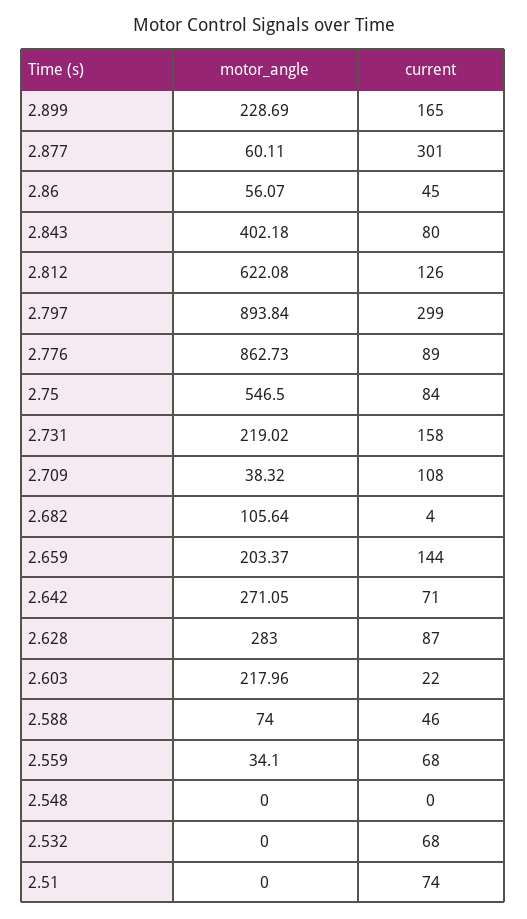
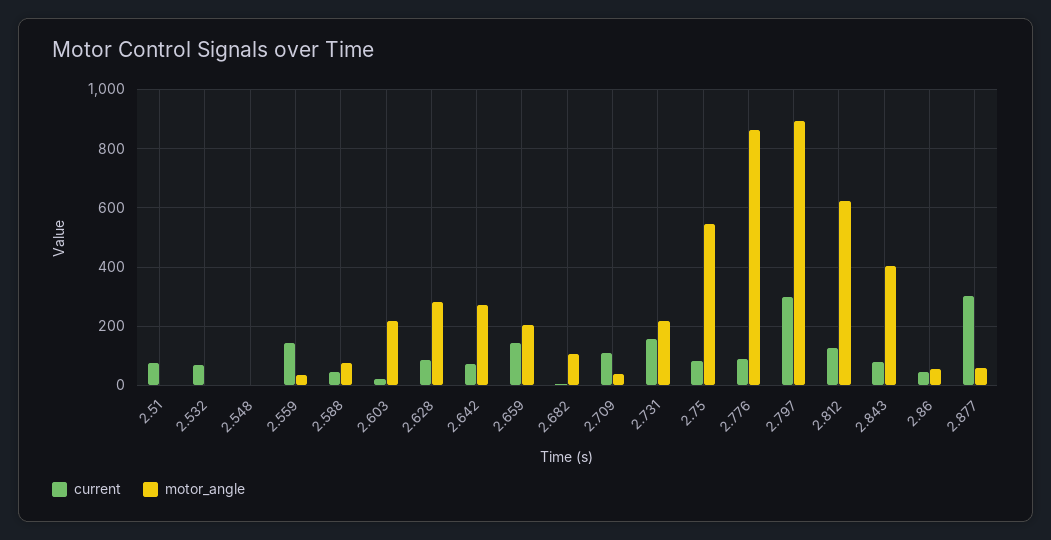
  {
    "motor_angle": {
-     "2.899": 228.69,
      "2.877": 60.11,
      "2.86": 56.07,
      "2.843": 402.18,
      "2.812": 622.08,
      "2.797": 893.84,
      "2.776": 862.73,
      "2.75": 546.5,
      "2.731": 219.02,
      "2.709": 38.32,
      "2.682": 105.64,
      "2.659": 203.37,
      "2.642": 271.05,
      "2.628": 283,
      "2.603": 217.96,
      "2.588": 74,
      "2.559": 34.1,
      "2.548": 0,
      "2.532": 0,
      "2.51": 0
    },
    "current": {
-     "2.899": 165,
      "2.877": 301,
      "2.86": 45,
      "2.843": 80,
      "2.812": 126,
      "2.797": 299,
      "2.776": 89,
      "2.75": 84,
      "2.731": 158,
      "2.709": 108,
      "2.682": 4,
      "2.659": 144,
      "2.642": 71,
      "2.628": 87,
      "2.603": 22,
      "2.588": 46,
-     "2.559": 68,
+     "2.559": 150,
      "2.548": 0,
      "2.532": 68,
      "2.51": 74
    }
  }

